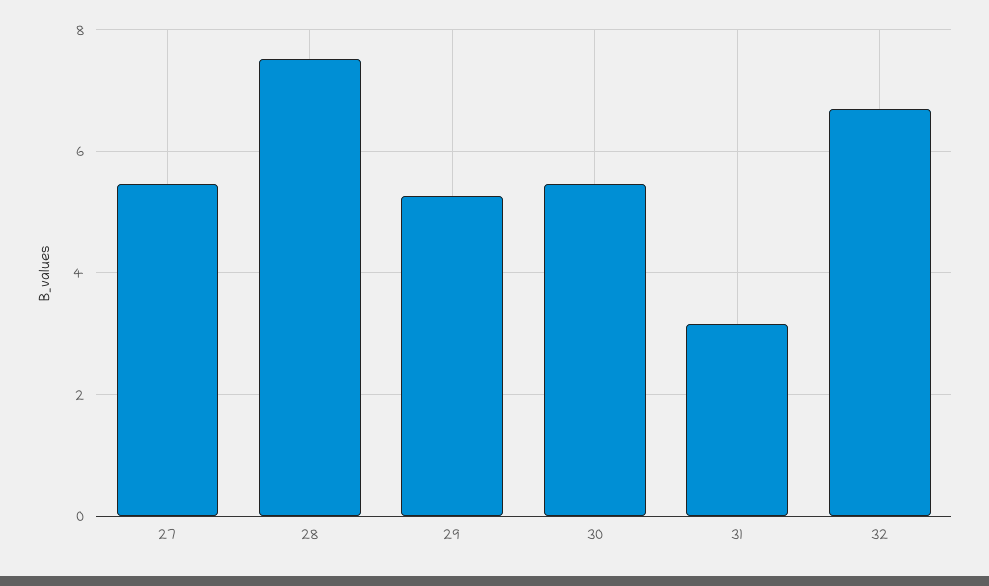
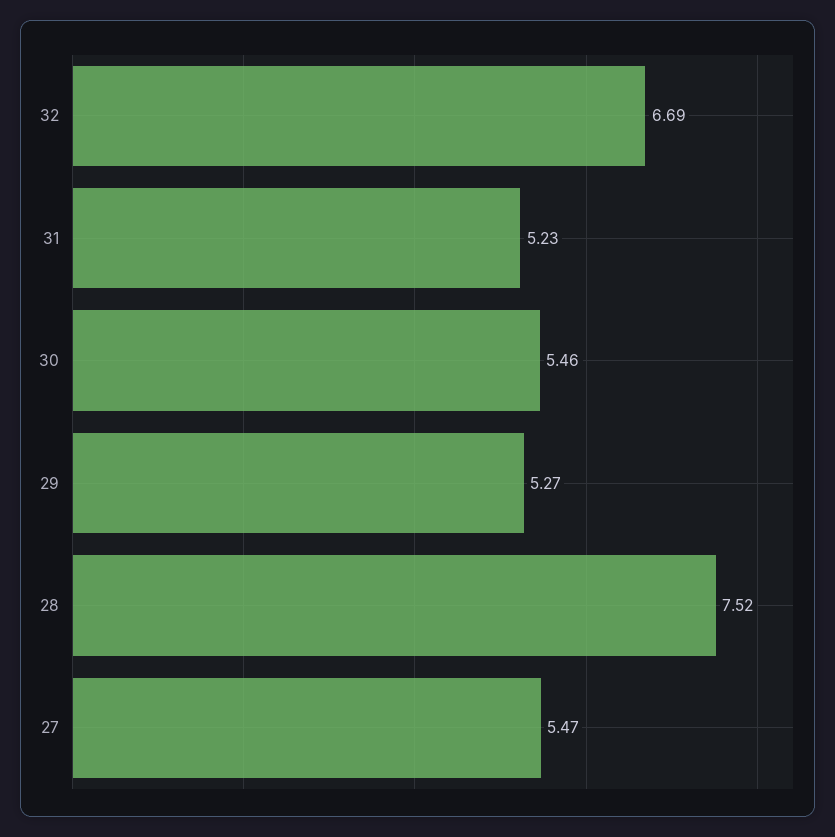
  {
    "27": 5.47,
    "28": 7.52,
    "29": 5.27,
    "30": 5.46,
-   "31": 3.2,
+   "31": 5.23,
    "32": 6.69
  }

